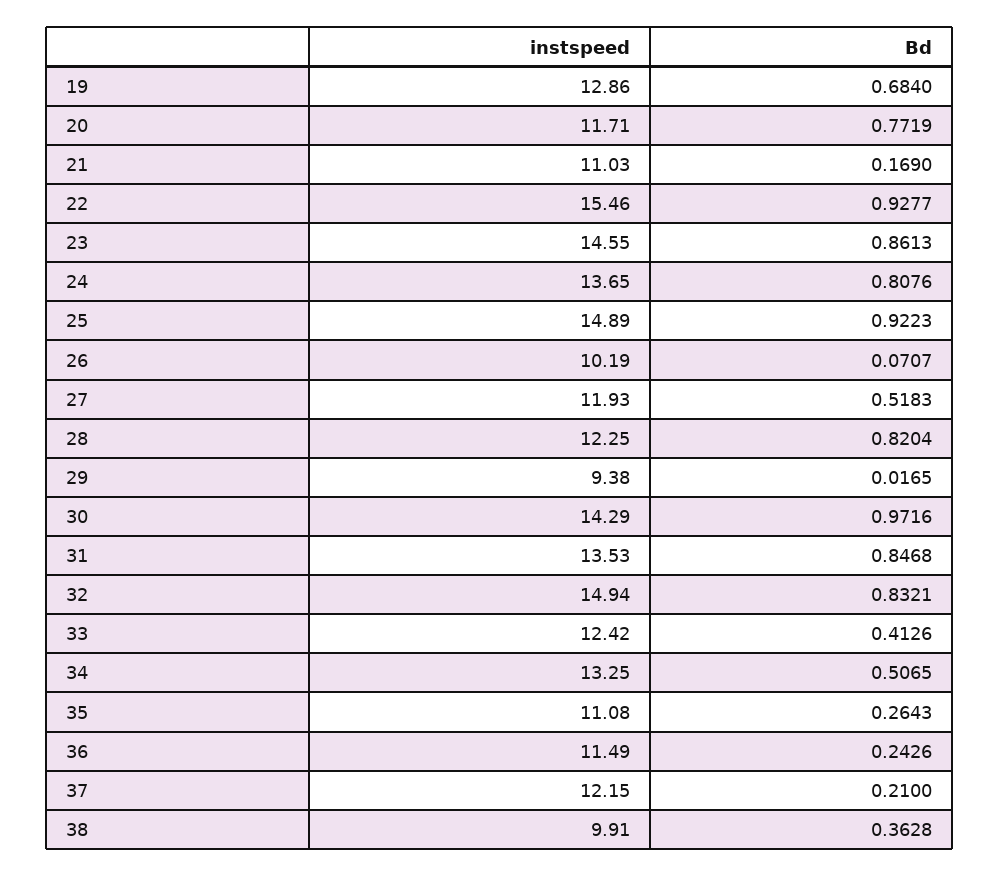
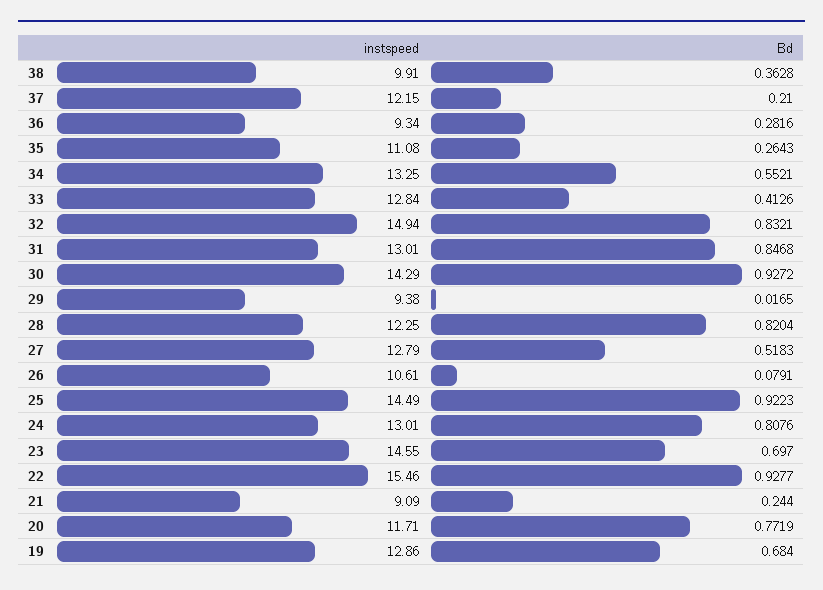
  {
    "instspeed": {
      "19": 12.86,
      "20": 11.71,
-     "21": 11.03,
+     "21": 9.09,
      "22": 15.46,
      "23": 14.55,
-     "24": 13.65,
+     "24": 13.01,
-     "25": 14.89,
+     "25": 14.49,
-     "26": 10.19,
+     "26": 10.61,
-     "27": 11.93,
+     "27": 12.79,
      "28": 12.25,
      "29": 9.38,
      "30": 14.29,
-     "31": 13.53,
+     "31": 13.01,
      "32": 14.94,
-     "33": 12.42,
+     "33": 12.84,
      "34": 13.25,
      "35": 11.08,
-     "36": 11.49,
+     "36": 9.34,
      "37": 12.15,
      "38": 9.91
    },
    "Bd": {
      "19": 0.684,
      "20": 0.7719,
-     "21": 0.169,
+     "21": 0.244,
      "22": 0.9277,
-     "23": 0.8613,
+     "23": 0.697,
      "24": 0.8076,
      "25": 0.9223,
-     "26": 0.0707,
+     "26": 0.0791,
      "27": 0.5183,
      "28": 0.8204,
      "29": 0.0165,
-     "30": 0.9716,
+     "30": 0.9272,
      "31": 0.8468,
      "32": 0.8321,
      "33": 0.4126,
-     "34": 0.5065,
+     "34": 0.5521,
      "35": 0.2643,
-     "36": 0.2426,
+     "36": 0.2816,
      "37": 0.21,
      "38": 0.3628
    }
  }

